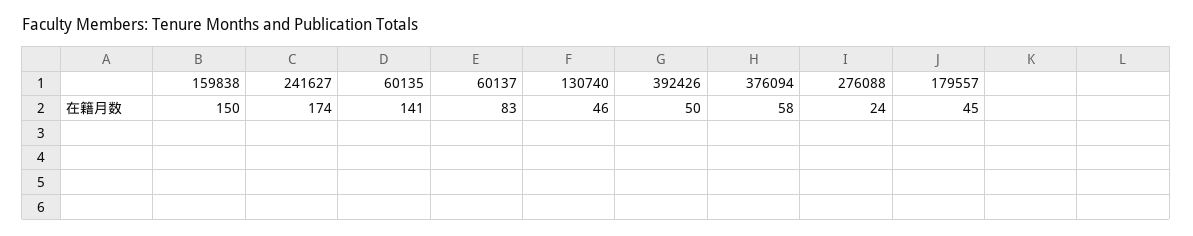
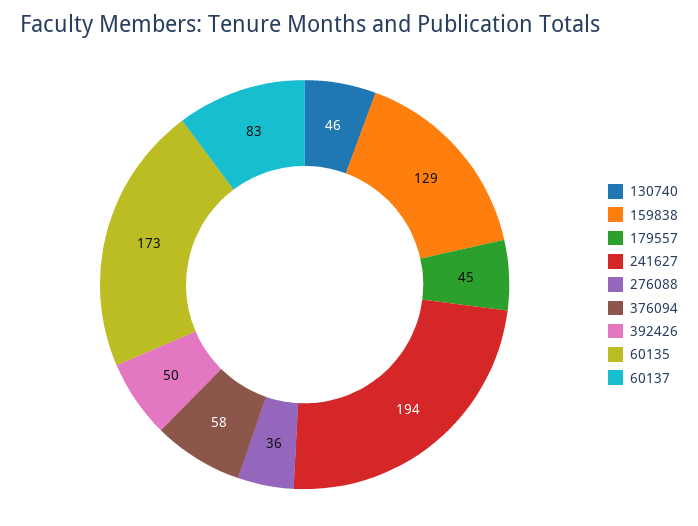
  {
-   "159838": 150,
+   "159838": 129,
-   "241627": 174,
+   "241627": 194,
-   "60135": 141,
+   "60135": 173,
    "60137": 83,
    "130740": 46,
    "392426": 50,
    "376094": 58,
-   "276088": 24,
+   "276088": 36,
    "179557": 45
  }

